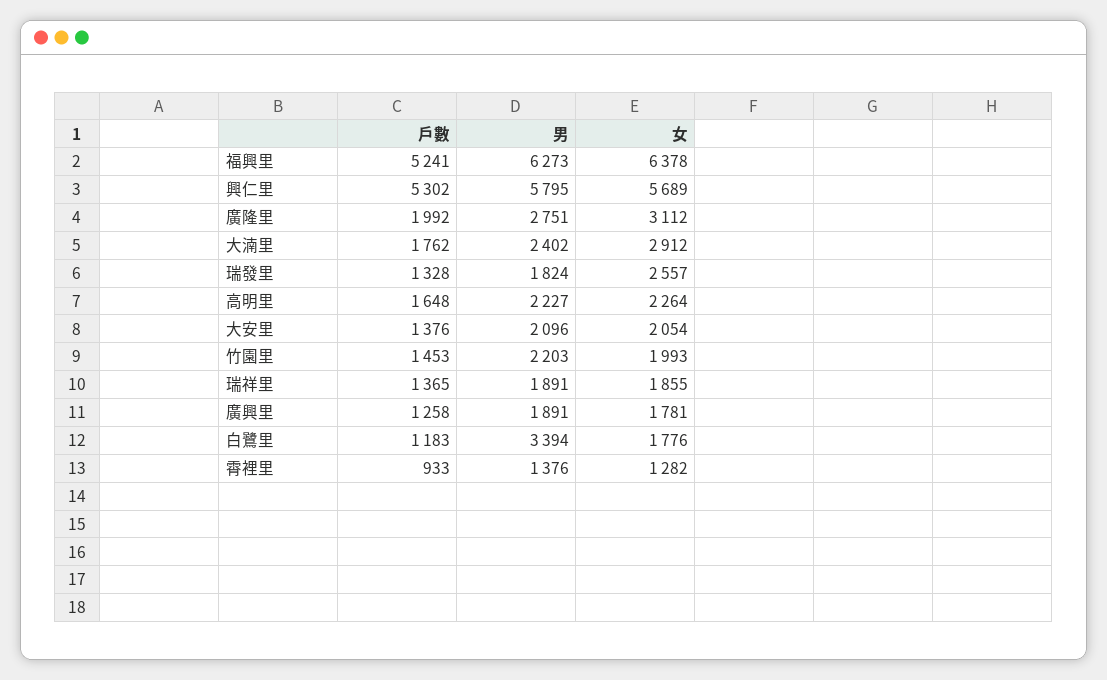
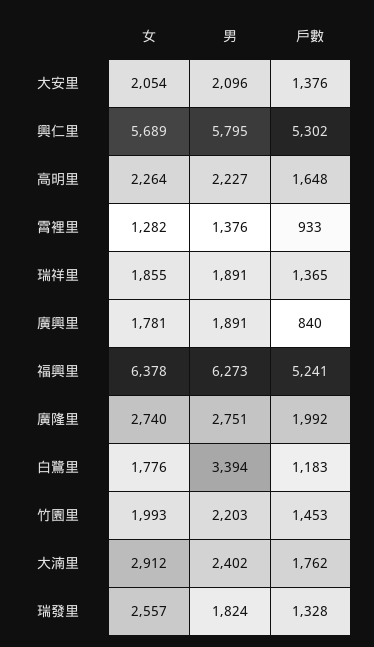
  {
    "戶數": {
      "福興里": 5241,
      "興仁里": 5302,
      "廣隆里": 1992,
      "大湳里": 1762,
      "瑞發里": 1328,
      "高明里": 1648,
      "大安里": 1376,
      "竹園里": 1453,
      "瑞祥里": 1365,
-     "廣興里": 1258,
+     "廣興里": 840,
      "白鷺里": 1183,
      "霄裡里": 933
    },
    "男": {
      "福興里": 6273,
      "興仁里": 5795,
      "廣隆里": 2751,
      "大湳里": 2402,
      "瑞發里": 1824,
      "高明里": 2227,
      "大安里": 2096,
      "竹園里": 2203,
      "瑞祥里": 1891,
      "廣興里": 1891,
      "白鷺里": 3394,
      "霄裡里": 1376
    },
    "女": {
      "福興里": 6378,
      "興仁里": 5689,
-     "廣隆里": 3112,
+     "廣隆里": 2740,
      "大湳里": 2912,
      "瑞發里": 2557,
      "高明里": 2264,
      "大安里": 2054,
      "竹園里": 1993,
      "瑞祥里": 1855,
      "廣興里": 1781,
      "白鷺里": 1776,
      "霄裡里": 1282
    }
  }

